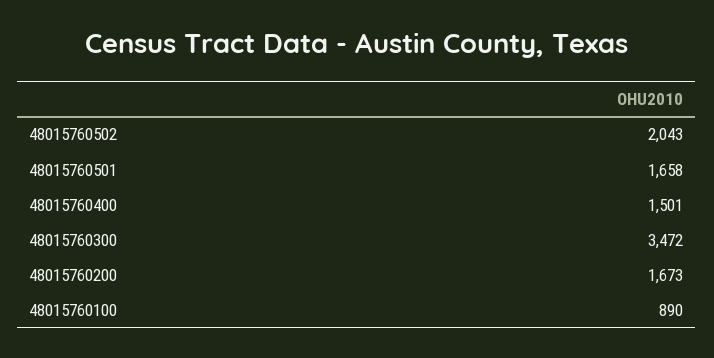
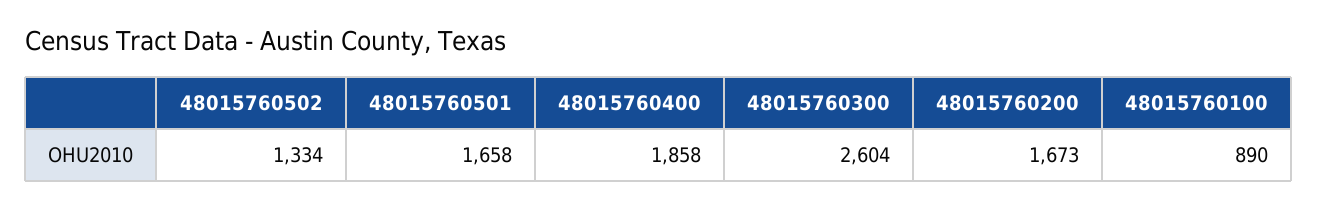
  {
-   "48015760502": 2043,
+   "48015760502": 1334,
    "48015760501": 1658,
-   "48015760400": 1501,
+   "48015760400": 1858,
-   "48015760300": 3472,
+   "48015760300": 2604,
    "48015760200": 1673,
    "48015760100": 890
  }

